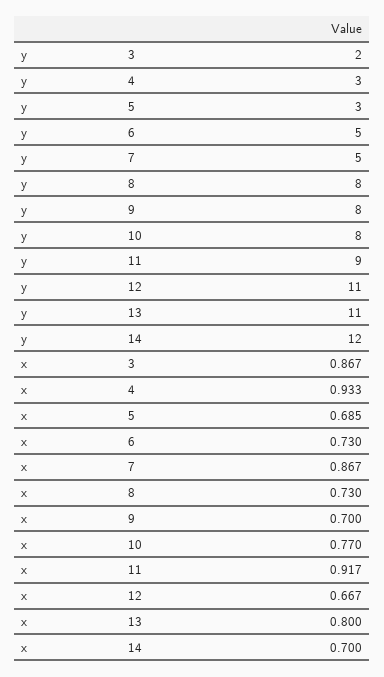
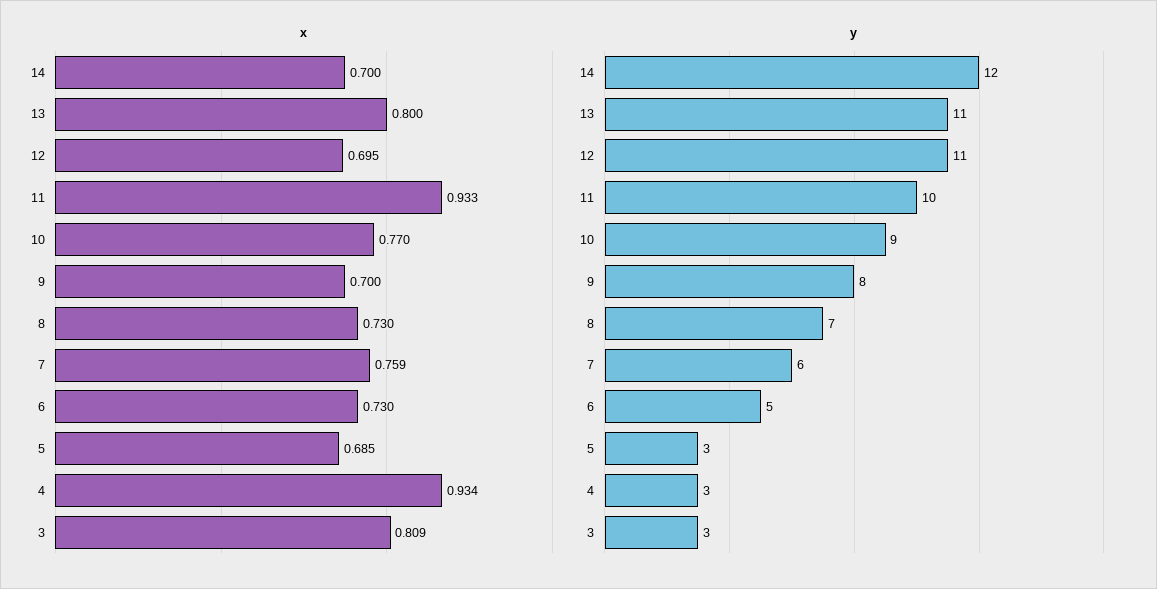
  {
    "y": {
-     "3": 2,
+     "3": 3,
      "4": 3,
      "5": 3,
      "6": 5,
-     "7": 5,
+     "7": 6,
-     "8": 8,
+     "8": 7,
      "9": 8,
-     "10": 8,
+     "10": 9,
-     "11": 9,
+     "11": 10,
      "12": 11,
      "13": 11,
      "14": 12
    },
    "x": {
-     "3": 0.867,
+     "3": 0.809,
-     "4": 0.933,
+     "4": 0.934,
      "5": 0.685,
      "6": 0.73,
-     "7": 0.867,
+     "7": 0.759,
      "8": 0.73,
      "9": 0.7,
      "10": 0.77,
-     "11": 0.917,
+     "11": 0.933,
-     "12": 0.667,
+     "12": 0.695,
      "13": 0.8,
      "14": 0.7
    }
  }

